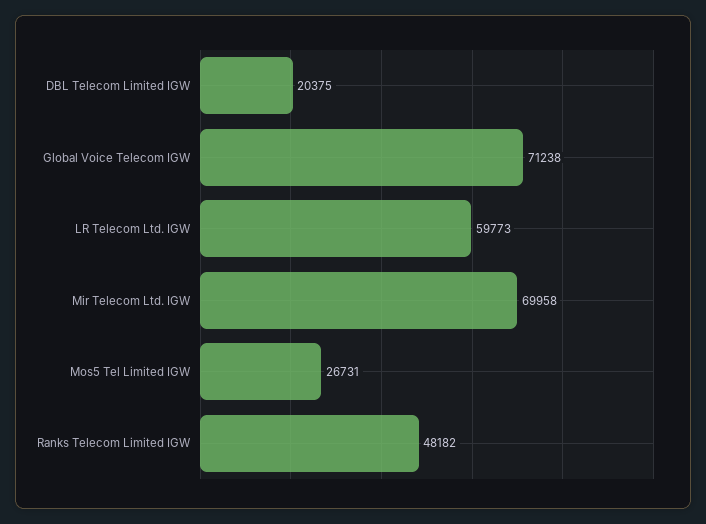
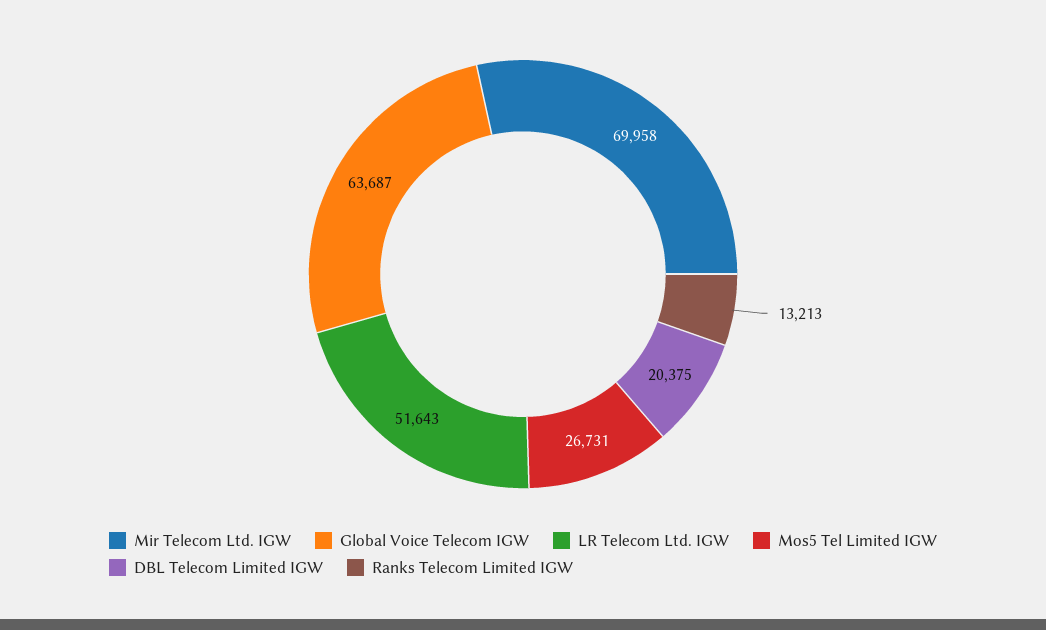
  {
    "DBL Telecom Limited IGW": 20375,
-   "Global Voice Telecom IGW": 71238,
+   "Global Voice Telecom IGW": 63687,
-   "LR Telecom Ltd. IGW": 59773,
+   "LR Telecom Ltd. IGW": 51643,
    "Mir Telecom Ltd. IGW": 69958,
    "Mos5 Tel Limited IGW": 26731,
-   "Ranks Telecom Limited IGW": 48182
+   "Ranks Telecom Limited IGW": 13213
  }

